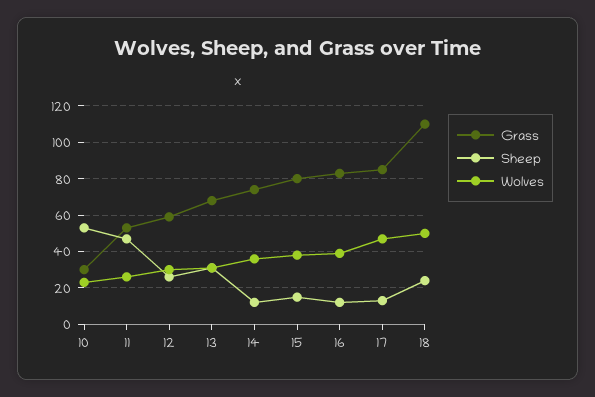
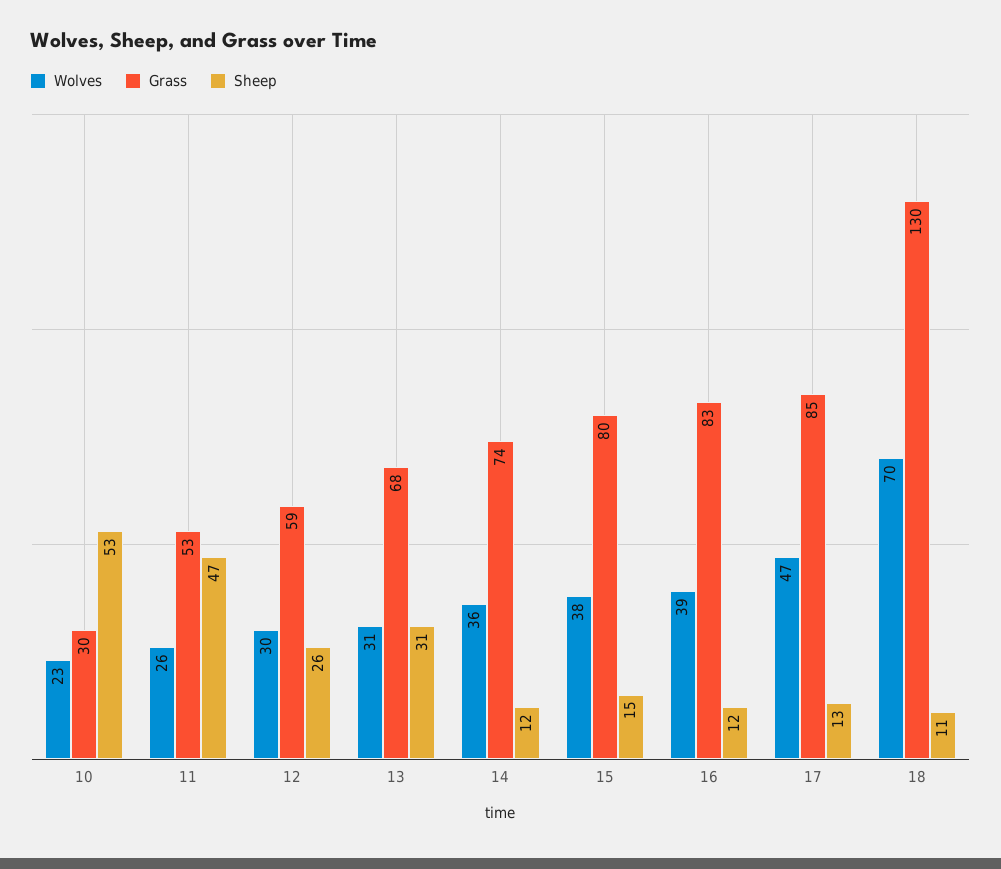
  {
    "Grass": {
      "10": 30,
      "11": 53,
      "12": 59,
      "13": 68,
      "14": 74,
      "15": 80,
      "16": 83,
      "17": 85,
-     "18": 110
+     "18": 130
    },
    "Sheep": {
      "10": 53,
      "11": 47,
      "12": 26,
      "13": 31,
      "14": 12,
      "15": 15,
      "16": 12,
      "17": 13,
-     "18": 25
+     "18": 11
    },
    "Wolves": {
      "10": 23,
      "11": 26,
      "12": 30,
      "13": 31,
      "14": 36,
      "15": 38,
      "16": 39,
      "17": 47,
-     "18": 50
+     "18": 70
    }
  }

